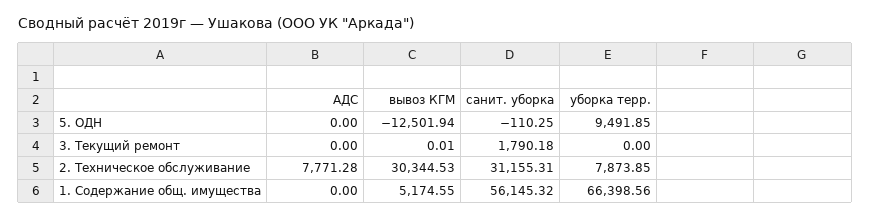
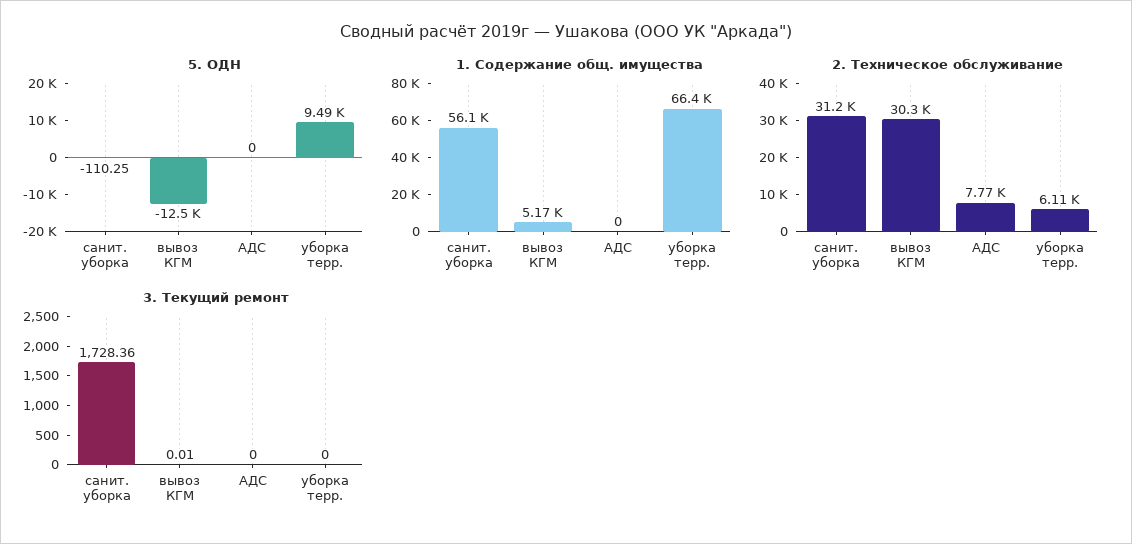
  {
    "5. ОДН": {
      "АДС": 0,
      "вывоз КГМ": -12501.94,
      "санит. уборка": -110.25,
      "уборка терр.": 9491.85
    },
    "3. Текущий ремонт": {
      "АДС": 0,
      "вывоз КГМ": 0.01,
-     "санит. уборка": 1790.18,
+     "санит. уборка": 1728.36,
      "уборка терр.": 0
    },
    "2. Техническое обслуживание": {
      "АДС": 7771.28,
      "вывоз КГМ": 30344.53,
      "санит. уборка": 31155.31,
-     "уборка терр.": 7873.85
+     "уборка терр.": 6110
    },
    "1. Содержание общ. имущества": {
      "АДС": 0,
      "вывоз КГМ": 5174.55,
      "санит. уборка": 56145.32,
      "уборка терр.": 66398.56
    }
  }

